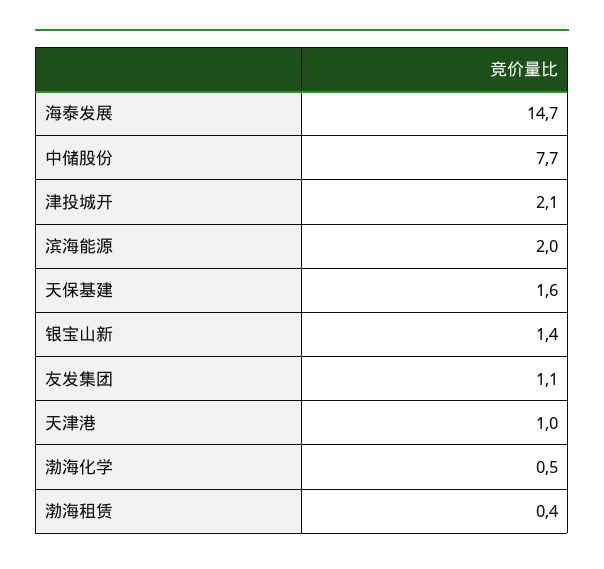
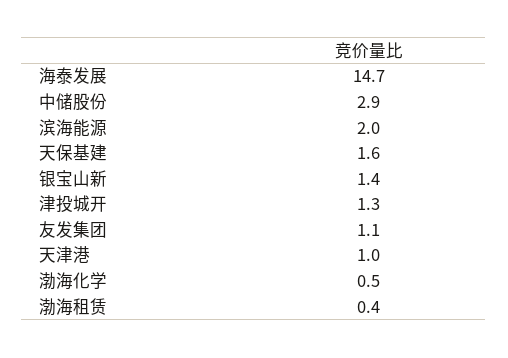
  {
    "海泰发展": 14.7,
-   "中储股份": 7.7,
+   "中储股份": 2.9,
-   "津投城开": 2.1,
+   "津投城开": 1.3,
    "滨海能源": 2,
    "天保基建": 1.6,
    "银宝山新": 1.4,
    "友发集团": 1.1,
    "天津港": 1,
    "渤海化学": 0.5,
    "渤海租赁": 0.4
  }

